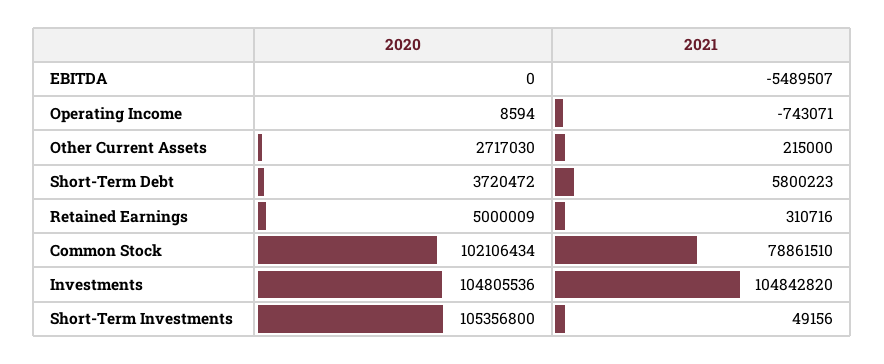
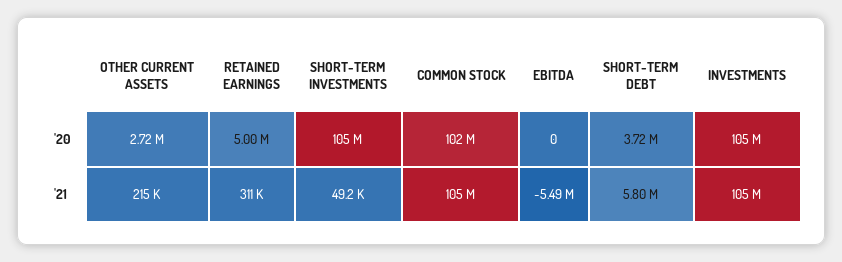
  {
    "2020": {
      "EBITDA": 0,
-     "Operating Income": 8594,
      "Other Current Assets": 2717030,
      "Short-Term Debt": 3720472,
      "Retained Earnings": 5000009,
      "Common Stock": 102106434,
      "Investments": 104805536,
      "Short-Term Investments": 105356800
    },
    "2021": {
      "EBITDA": -5489507,
-     "Operating Income": -743071,
      "Other Current Assets": 215000,
      "Short-Term Debt": 5800223,
      "Retained Earnings": 310716,
-     "Common Stock": 78861510,
+     "Common Stock": 105000000,
      "Investments": 104842820,
      "Short-Term Investments": 49156
    }
  }

